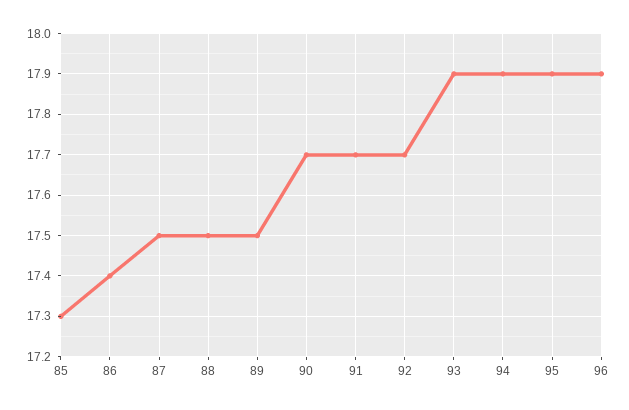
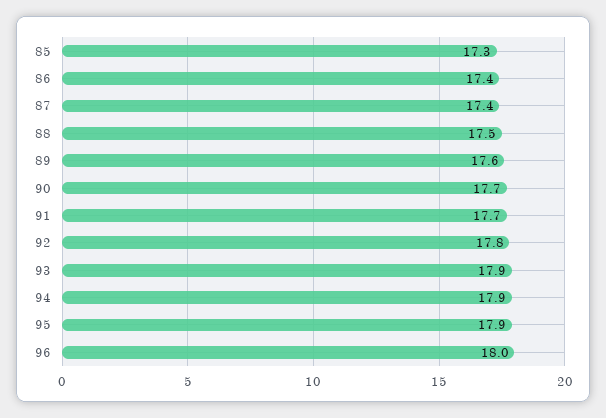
  {
    "85": 17.3,
    "86": 17.4,
-   "87": 17.5,
+   "87": 17.4,
    "88": 17.5,
-   "89": 17.5,
+   "89": 17.6,
    "90": 17.7,
    "91": 17.7,
-   "92": 17.7,
+   "92": 17.8,
    "93": 17.9,
    "94": 17.9,
    "95": 17.9,
-   "96": 17.9
+   "96": 18
  }

